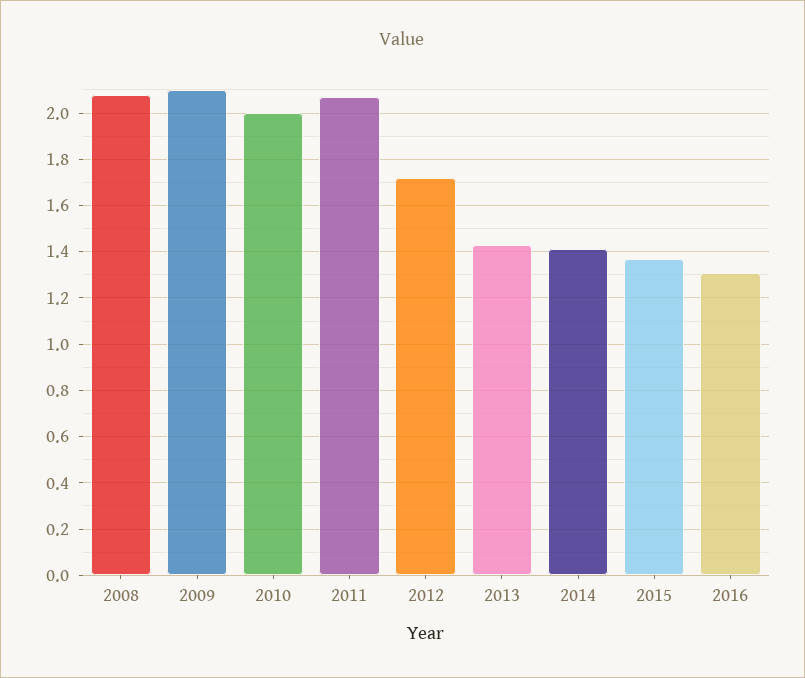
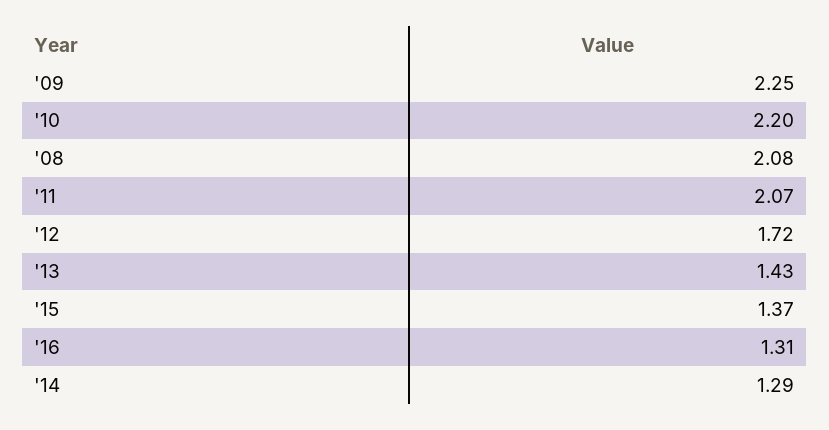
  {
    "2008": 2.08,
-   "2009": 2.1,
+   "2009": 2.25,
-   "2010": 2,
+   "2010": 2.2,
    "2011": 2.07,
    "2012": 1.72,
    "2013": 1.43,
-   "2014": 1.4,
+   "2014": 1.29,
    "2015": 1.37,
    "2016": 1.31
  }

